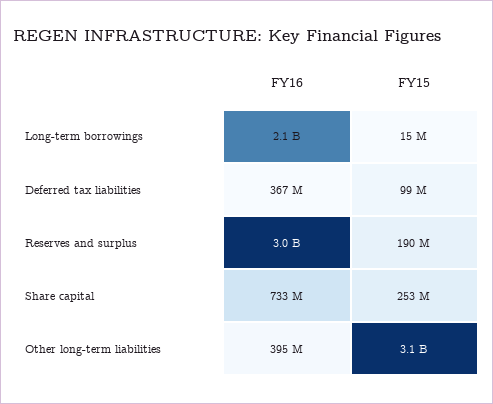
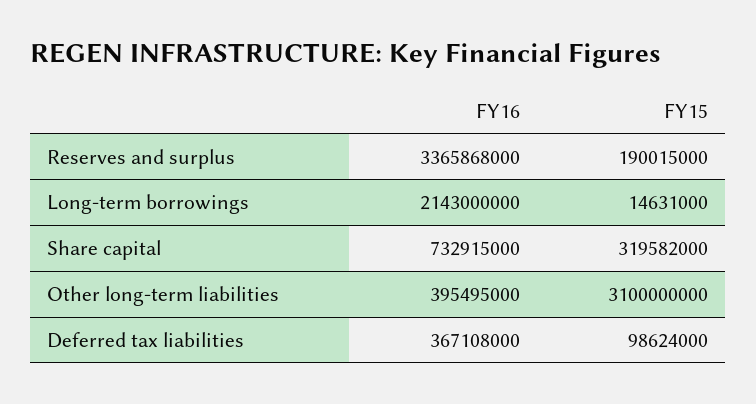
  {
    "FY16": {
      "Long-term borrowings": 2143000000,
      "Deferred tax liabilities": 367108000,
-     "Reserves and surplus": 3000000000,
+     "Reserves and surplus": 3365868000,
      "Share capital": 732915000,
      "Other long-term liabilities": 395495000
    },
    "FY15": {
      "Long-term borrowings": 14631000,
      "Deferred tax liabilities": 98624000,
      "Reserves and surplus": 190015000,
-     "Share capital": 253000000,
+     "Share capital": 319582000,
      "Other long-term liabilities": 3100000000
    }
  }

